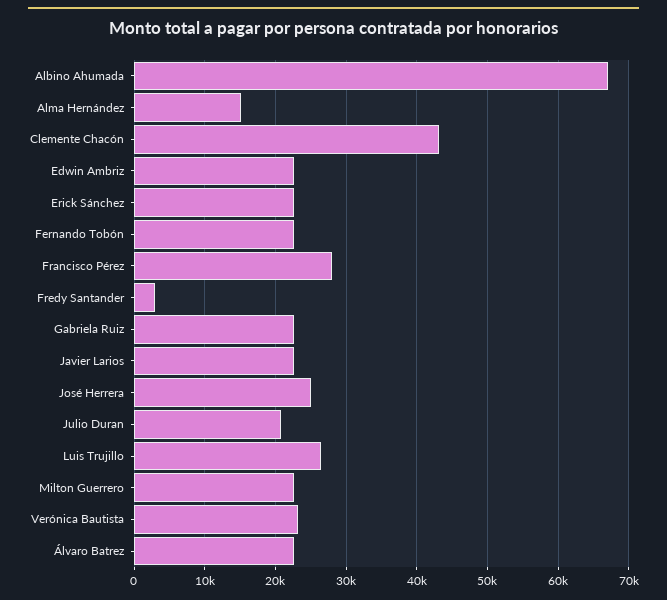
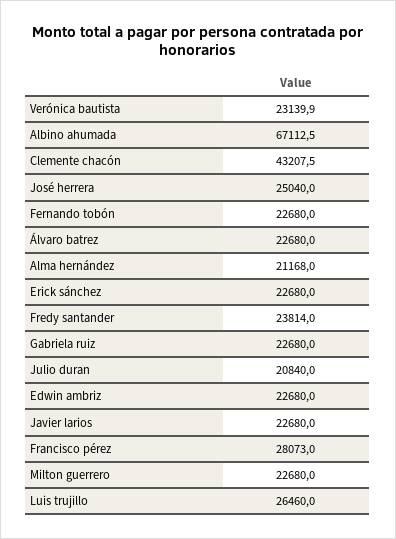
  {
    "Albino Ahumada": 67112.5,
-   "Alma Hernández": 15000,
+   "Alma Hernández": 21168,
    "Clemente Chacón": 43207.5,
    "Edwin Ambriz": 22680,
    "Erick Sánchez": 22680,
    "Fernando Tobón": 22680,
    "Francisco Pérez": 28073,
-   "Fredy Santander": 3000,
+   "Fredy Santander": 23814,
    "Gabriela Ruiz": 22680,
    "Javier Larios": 22680,
    "José Herrera": 25040,
    "Julio Duran": 20840,
    "Luis Trujillo": 26460,
    "Milton Guerrero": 22680,
    "Verónica Bautista": 23139.9,
    "Álvaro Batrez": 22680
  }

